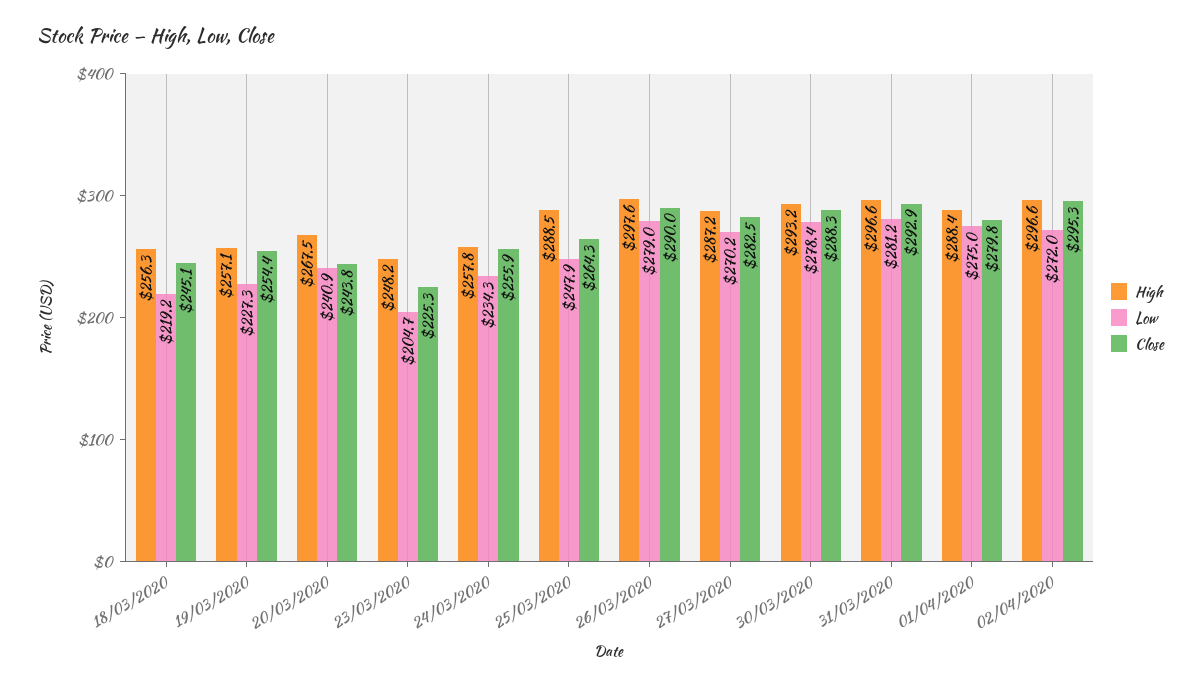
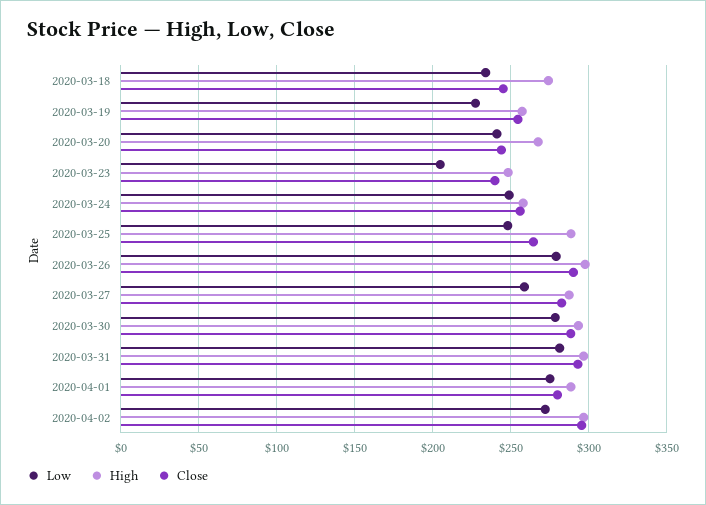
  {
    "High": {
-     "18/03/2020": 256.3,
+     "18/03/2020": 275,
      "19/03/2020": 257.1,
      "20/03/2020": 267.5,
      "23/03/2020": 248.2,
      "24/03/2020": 257.8,
      "25/03/2020": 288.5,
      "26/03/2020": 297.6,
      "27/03/2020": 287.2,
      "30/03/2020": 293.2,
      "31/03/2020": 296.6,
      "01/04/2020": 288.4,
      "02/04/2020": 296.6
    },
    "Low": {
-     "18/03/2020": 219.2,
+     "18/03/2020": 235,
      "19/03/2020": 227.3,
      "20/03/2020": 240.9,
      "23/03/2020": 204.7,
-     "24/03/2020": 234.3,
+     "24/03/2020": 250,
      "25/03/2020": 247.9,
      "26/03/2020": 279,
-     "27/03/2020": 270.2,
+     "27/03/2020": 260,
      "30/03/2020": 278.4,
      "31/03/2020": 281.2,
      "01/04/2020": 275,
      "02/04/2020": 272
    },
    "Close": {
      "18/03/2020": 245.1,
      "19/03/2020": 254.4,
      "20/03/2020": 243.8,
-     "23/03/2020": 225.3,
+     "23/03/2020": 240,
      "24/03/2020": 255.9,
      "25/03/2020": 264.3,
      "26/03/2020": 290,
      "27/03/2020": 282.5,
      "30/03/2020": 288.3,
      "31/03/2020": 292.9,
      "01/04/2020": 279.8,
      "02/04/2020": 295.3
    }
  }

